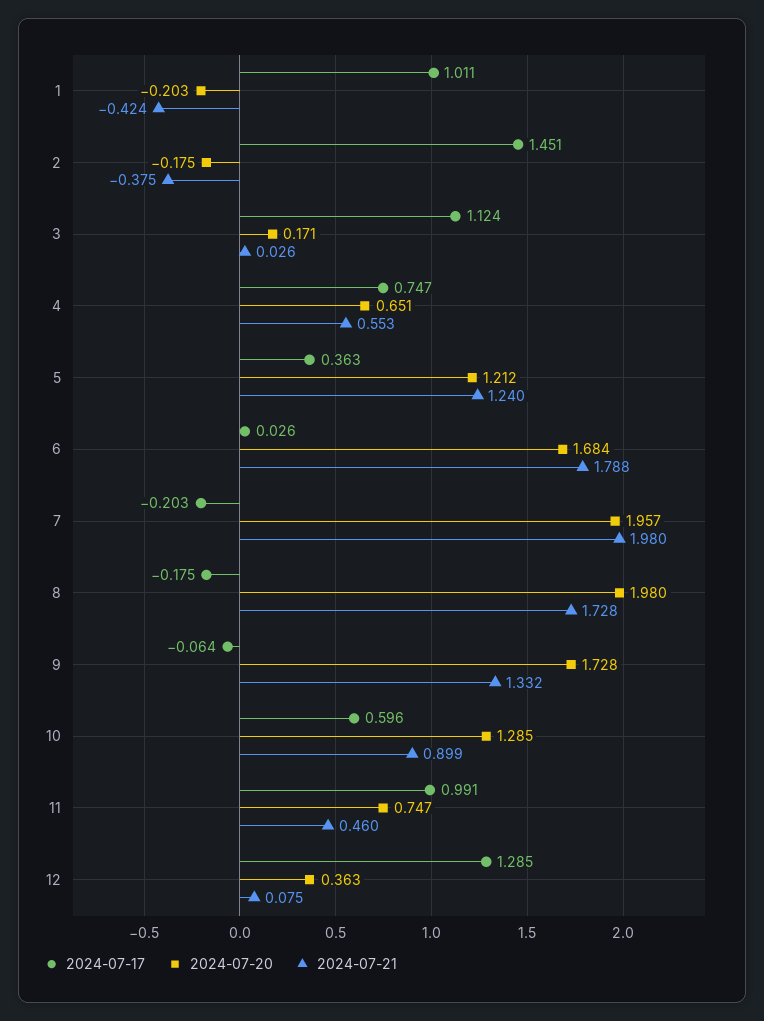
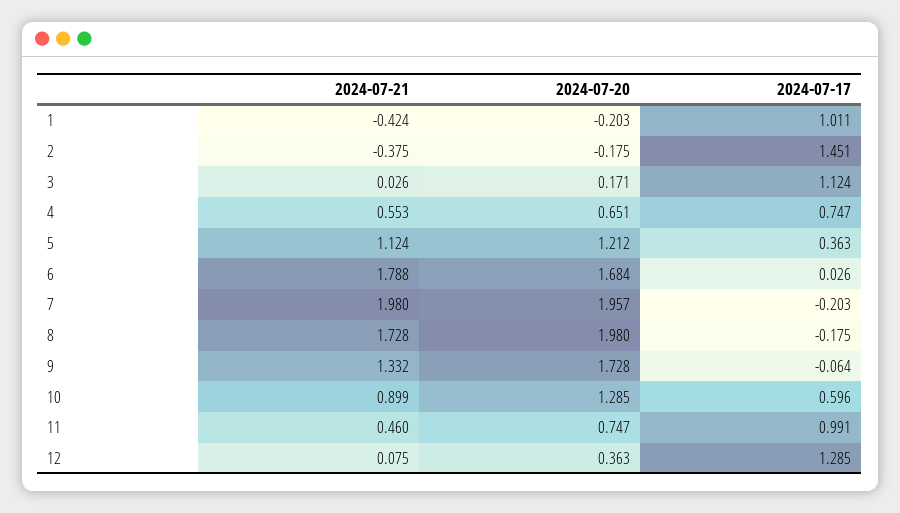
  {
    "2024-07-17": {
      "1": 1.011,
      "2": 1.451,
      "3": 1.124,
      "4": 0.747,
      "5": 0.363,
      "6": 0.026,
      "7": -0.203,
      "8": -0.175,
      "9": -0.064,
      "10": 0.596,
      "11": 0.991,
      "12": 1.285
    },
    "2024-07-20": {
      "1": -0.203,
      "2": -0.175,
      "3": 0.171,
      "4": 0.651,
      "5": 1.212,
      "6": 1.684,
      "7": 1.957,
      "8": 1.98,
      "9": 1.728,
      "10": 1.285,
      "11": 0.747,
      "12": 0.363
    },
    "2024-07-21": {
      "1": -0.424,
      "2": -0.375,
      "3": 0.026,
      "4": 0.553,
-     "5": 1.24,
+     "5": 1.124,
      "6": 1.788,
      "7": 1.98,
      "8": 1.728,
      "9": 1.332,
      "10": 0.899,
      "11": 0.46,
      "12": 0.075
    }
  }

